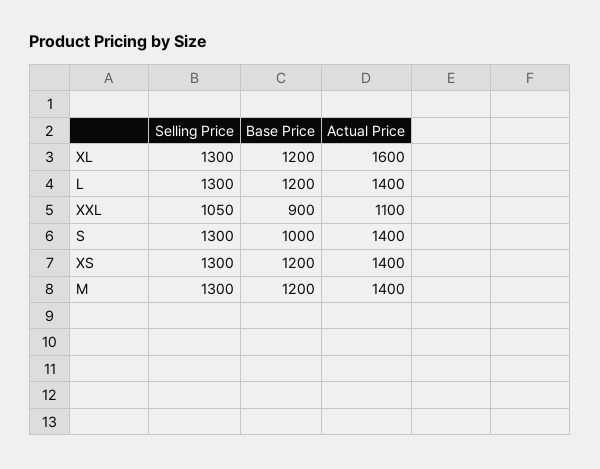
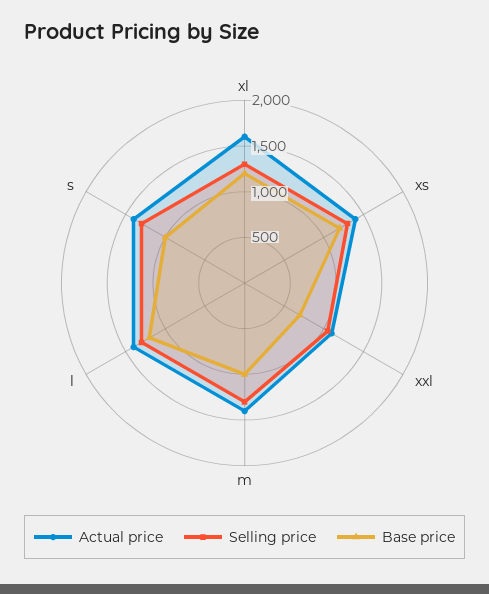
  {
    "Selling Price": {
      "XL": 1300,
      "L": 1300,
      "XXL": 1050,
      "S": 1300,
      "XS": 1300,
      "M": 1300
    },
    "Base Price": {
      "XL": 1200,
      "L": 1200,
-     "XXL": 900,
+     "XXL": 700,
      "S": 1000,
      "XS": 1200,
-     "M": 1200
+     "M": 1000
    },
    "Actual Price": {
      "XL": 1600,
      "L": 1400,
      "XXL": 1100,
      "S": 1400,
      "XS": 1400,
      "M": 1400
    }
  }

